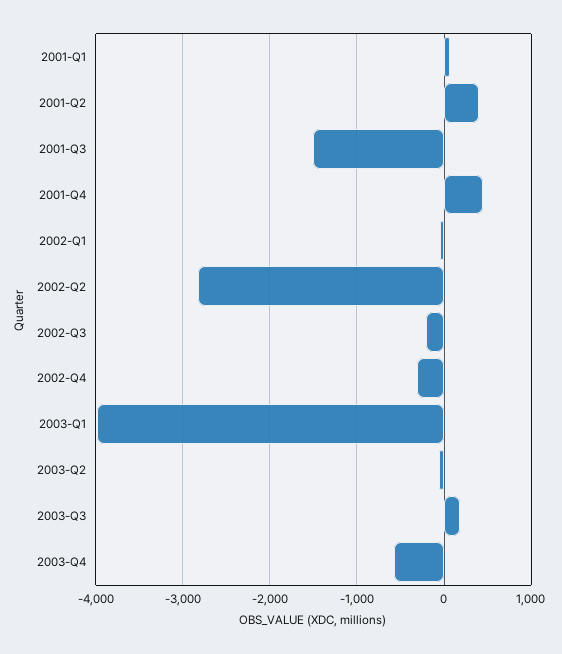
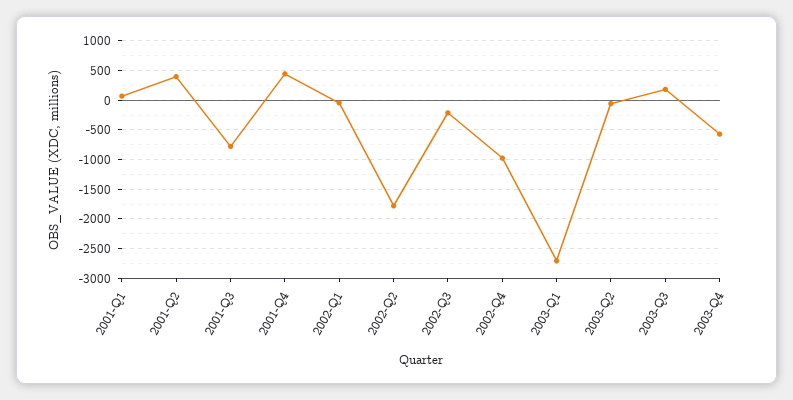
  {
    "2001-Q1": 100,
    "2001-Q2": 400,
-   "2001-Q3": -1500,
+   "2001-Q3": -750,
    "2001-Q4": 400,
    "2002-Q1": 0,
-   "2002-Q2": -2800,
+   "2002-Q2": -1750,
    "2002-Q3": -200,
-   "2002-Q4": -300,
+   "2002-Q4": -1000,
-   "2003-Q1": -4000,
+   "2003-Q1": -2750,
    "2003-Q2": -100,
    "2003-Q3": 200,
    "2003-Q4": -600
  }

